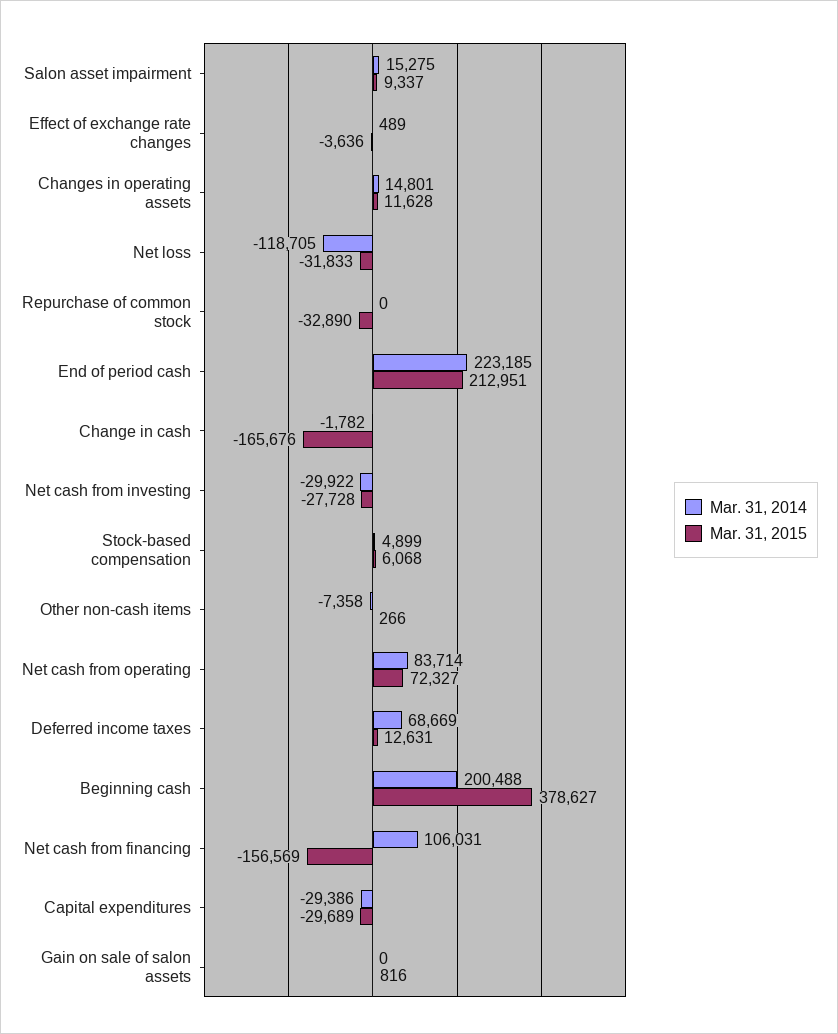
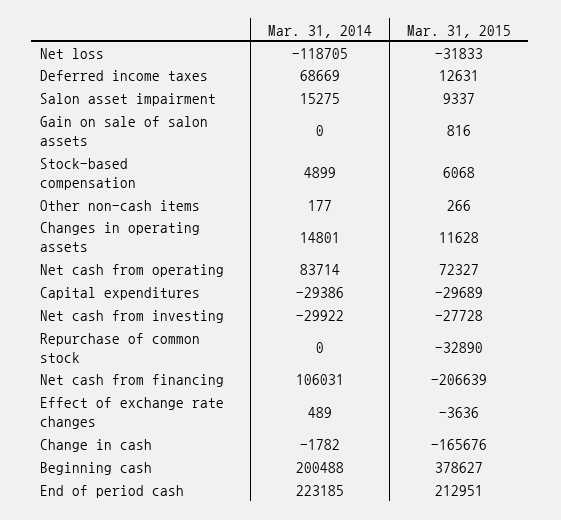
  {
    "Mar. 31, 2014": {
      "Salon asset impairment": 15275,
      "Effect of exchange rate changes": 489,
      "Changes in operating assets": 14801,
      "Net loss": -118705,
      "Repurchase of common stock": 0,
      "End of period cash": 223185,
      "Change in cash": -1782,
      "Net cash from investing": -29922,
      "Stock-based compensation": 4899,
-     "Other non-cash items": -7358,
+     "Other non-cash items": 177,
      "Net cash from operating": 83714,
      "Deferred income taxes": 68669,
      "Beginning cash": 200488,
      "Net cash from financing": 106031,
      "Capital expenditures": -29386,
      "Gain on sale of salon assets": 0
    },
    "Mar. 31, 2015": {
      "Salon asset impairment": 9337,
      "Effect of exchange rate changes": -3636,
      "Changes in operating assets": 11628,
      "Net loss": -31833,
      "Repurchase of common stock": -32890,
      "End of period cash": 212951,
      "Change in cash": -165676,
      "Net cash from investing": -27728,
      "Stock-based compensation": 6068,
      "Other non-cash items": 266,
      "Net cash from operating": 72327,
      "Deferred income taxes": 12631,
      "Beginning cash": 378627,
-     "Net cash from financing": -156569,
+     "Net cash from financing": -206639,
      "Capital expenditures": -29689,
      "Gain on sale of salon assets": 816
    }
  }

